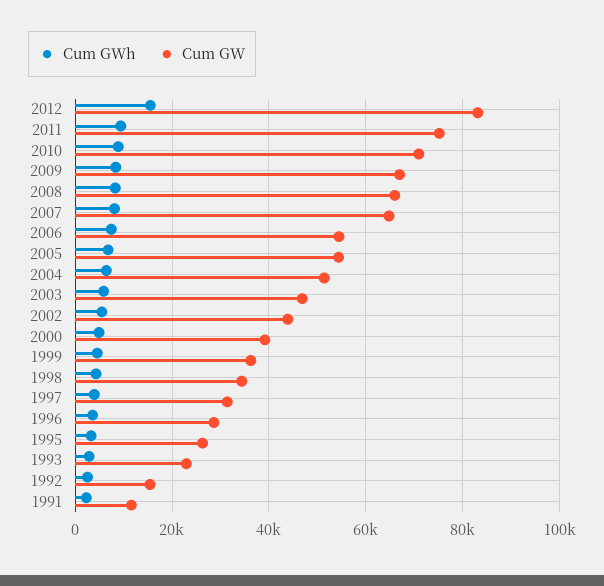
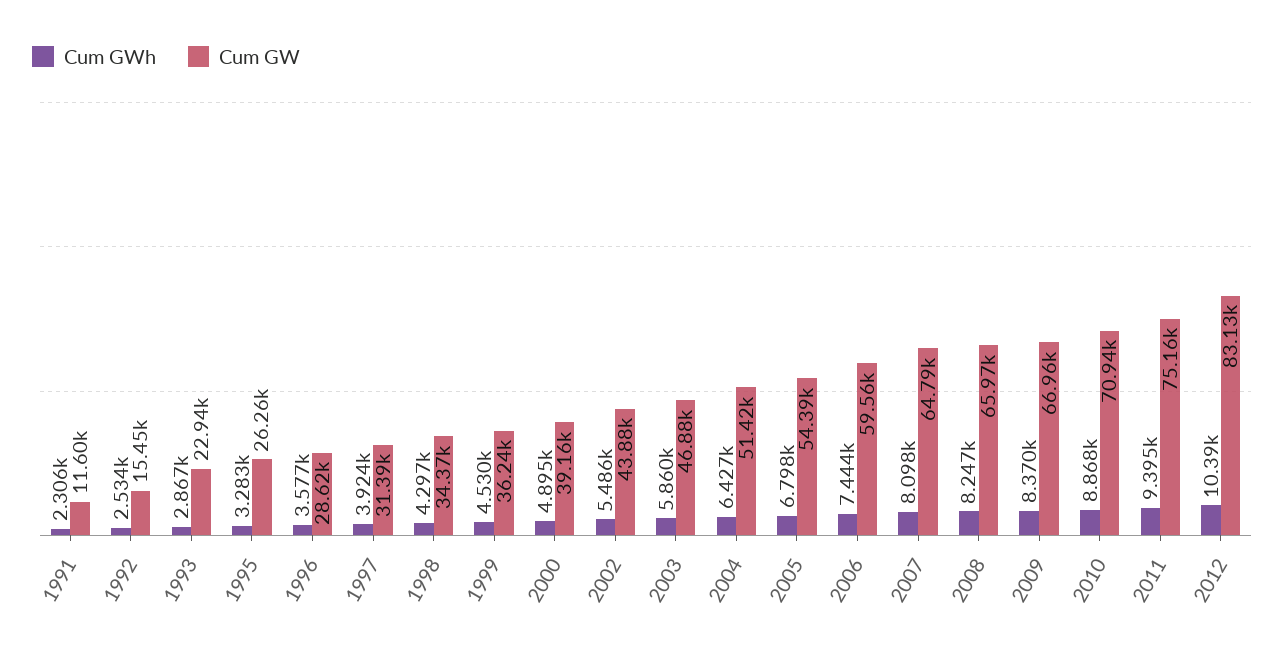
  {
    "Cum GWh": {
-     "2012": 16000,
+     "2012": 10390,
      "2011": 9395,
      "2010": 8868,
      "2009": 8370,
      "2008": 8247,
      "2007": 8098,
      "2006": 7444,
      "2005": 6798,
      "2004": 6427,
      "2003": 5860,
      "2002": 5486,
      "2000": 4895,
      "1999": 4530,
      "1998": 4297,
      "1997": 3924,
      "1996": 3577,
      "1995": 3283,
      "1993": 2867,
      "1992": 2534,
      "1991": 2306
    },
    "Cum GW": {
      "2012": 83130,
      "2011": 75160,
      "2010": 70940,
      "2009": 66960,
      "2008": 65970,
      "2007": 64790,
-     "2006": 54000,
+     "2006": 59560,
      "2005": 54390,
      "2004": 51420,
      "2003": 46880,
      "2002": 43880,
      "2000": 39160,
      "1999": 36240,
      "1998": 34370,
      "1997": 31390,
      "1996": 28620,
      "1995": 26260,
      "1993": 22940,
      "1992": 15450,
      "1991": 11600
    }
  }

